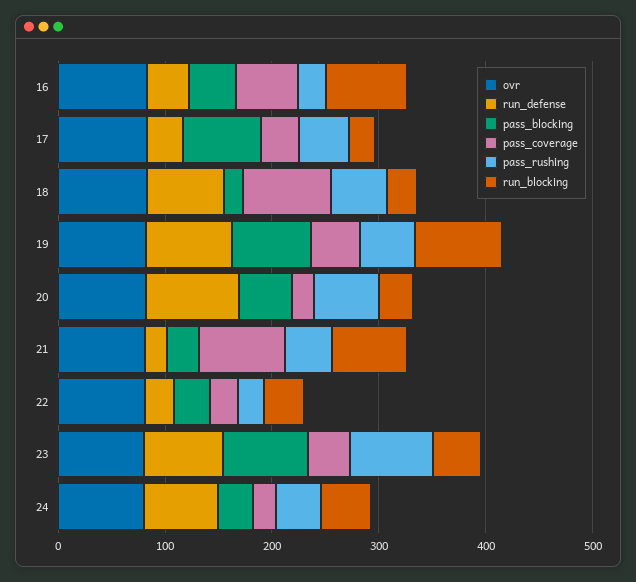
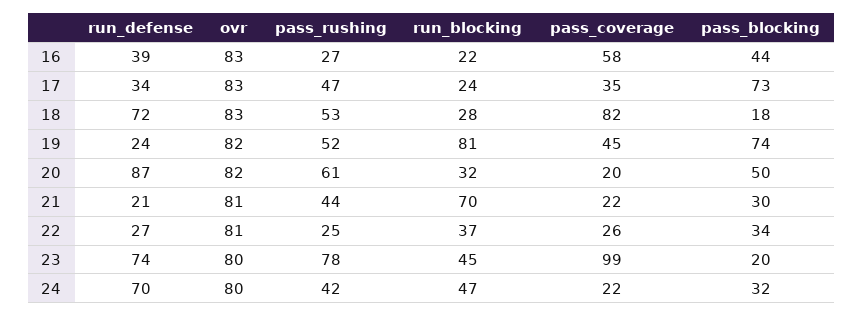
  {
    "ovr": {
      "16": 83,
      "17": 83,
      "18": 83,
      "19": 82,
      "20": 82,
      "21": 81,
      "22": 81,
      "23": 80,
      "24": 80
    },
    "run_defense": {
      "16": 39,
      "17": 34,
      "18": 72,
-     "19": 80,
+     "19": 24,
      "20": 87,
      "21": 21,
      "22": 27,
      "23": 74,
      "24": 70
    },
    "pass_blocking": {
      "16": 44,
      "17": 73,
      "18": 18,
      "19": 74,
      "20": 50,
      "21": 30,
      "22": 34,
-     "23": 80,
+     "23": 20,
      "24": 32
    },
    "pass_coverage": {
      "16": 58,
      "17": 35,
      "18": 82,
      "19": 45,
      "20": 20,
-     "21": 80,
+     "21": 22,
      "22": 26,
-     "23": 40,
+     "23": 99,
      "24": 22
    },
    "pass_rushing": {
      "16": 27,
      "17": 47,
      "18": 53,
      "19": 52,
      "20": 61,
      "21": 44,
      "22": 25,
      "23": 78,
      "24": 42
    },
    "run_blocking": {
-     "16": 80,
+     "16": 22,
      "17": 24,
      "18": 28,
      "19": 81,
      "20": 32,
      "21": 70,
      "22": 37,
      "23": 45,
      "24": 47
    }
  }

